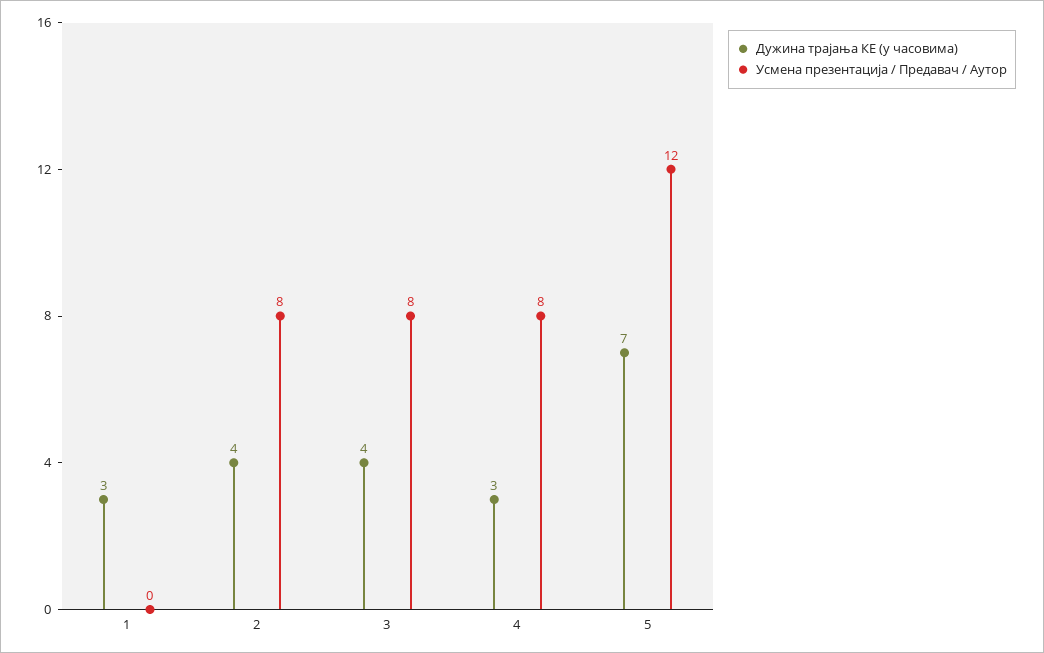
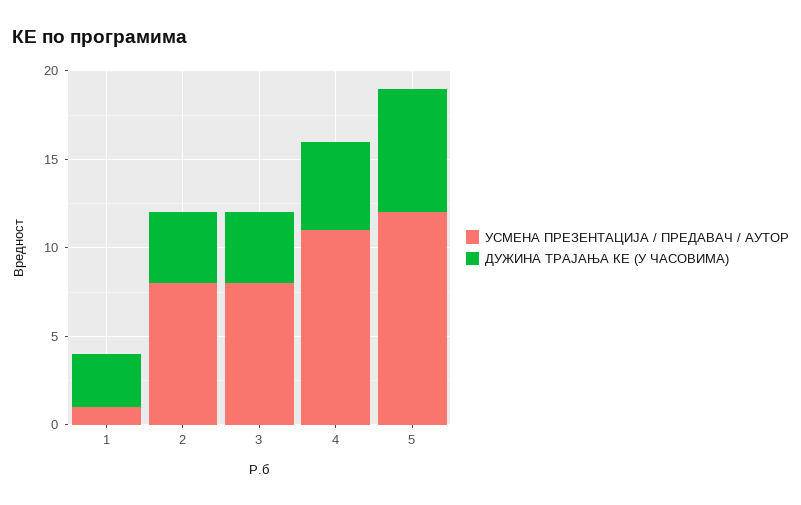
  {
    "Дужина трајања КЕ (у часовима)": {
      "1": 3,
      "2": 4,
      "3": 4,
-     "4": 3,
+     "4": 5,
      "5": 7
    },
    "Усмена презентација / Предавач / Аутор": {
-     "1": 0,
+     "1": 1,
      "2": 8,
      "3": 8,
-     "4": 8,
+     "4": 11,
      "5": 12
    }
  }

